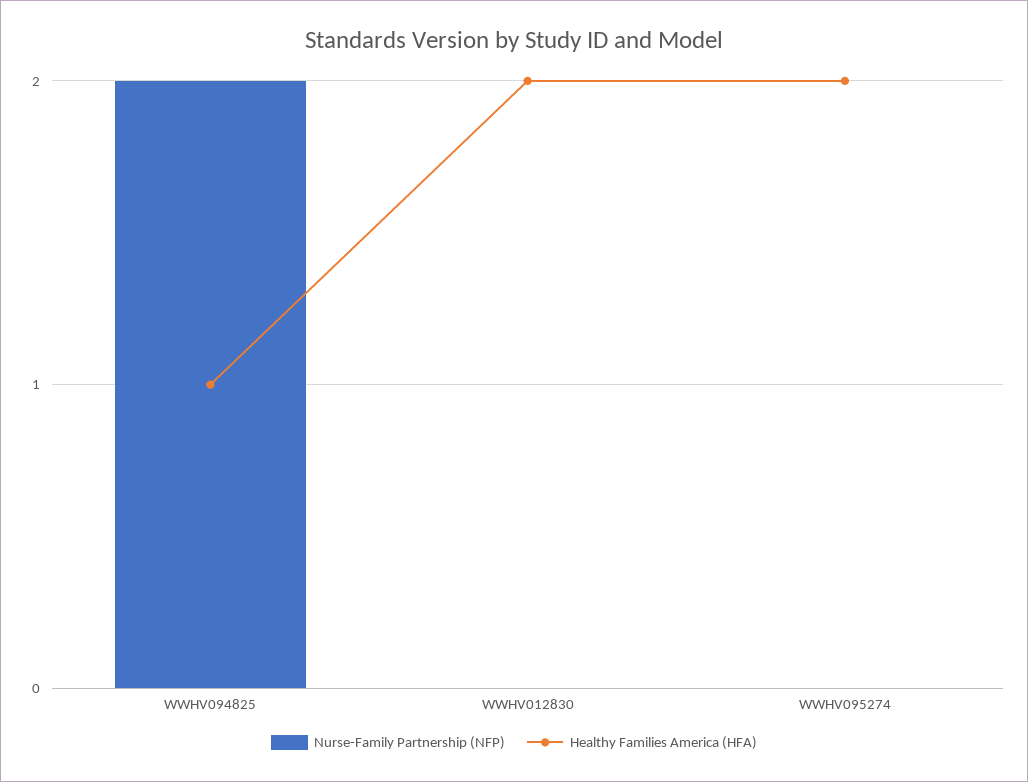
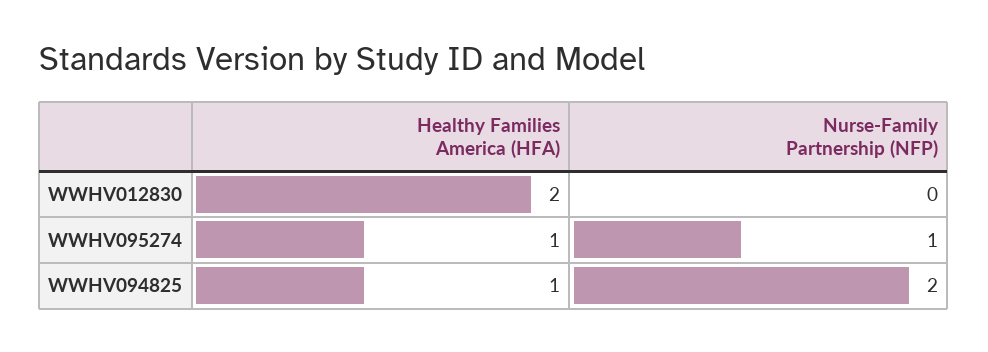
  {
    "Nurse-Family Partnership (NFP)": {
      "WWHV094825": 2,
      "WWHV012830": 0,
-     "WWHV095274": 0
+     "WWHV095274": 1
    },
    "Healthy Families America (HFA)": {
      "WWHV094825": 1,
      "WWHV012830": 2,
-     "WWHV095274": 2
+     "WWHV095274": 1
    }
  }

